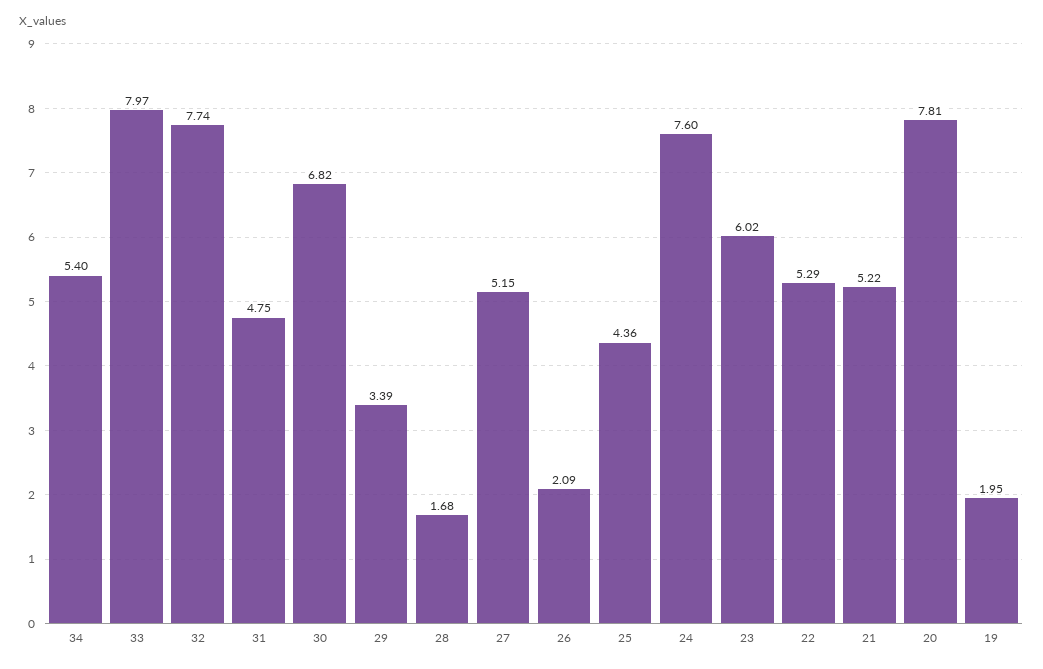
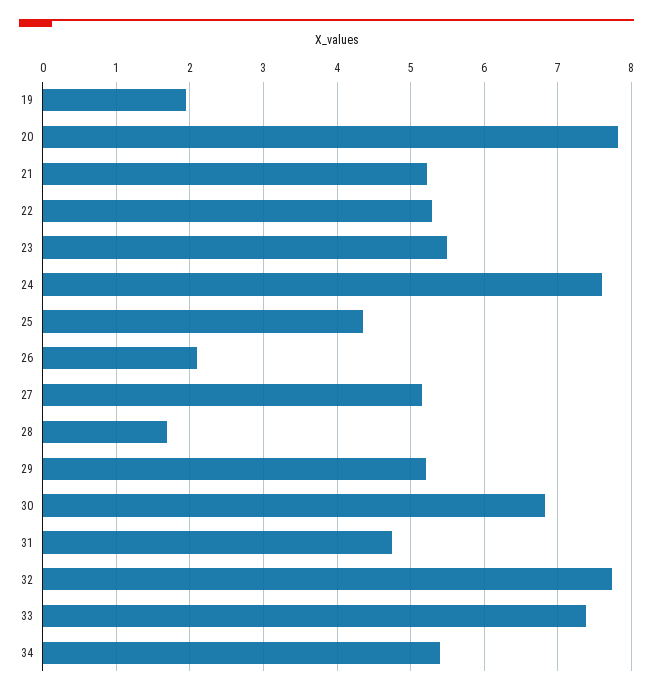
  {
    "34": 5.4,
-   "33": 7.97,
+   "33": 7.4,
    "32": 7.74,
    "31": 4.75,
    "30": 6.82,
-   "29": 3.39,
+   "29": 5.2,
    "28": 1.68,
    "27": 5.15,
    "26": 2.09,
    "25": 4.36,
    "24": 7.6,
-   "23": 6.02,
+   "23": 5.5,
    "22": 5.29,
    "21": 5.22,
    "20": 7.81,
    "19": 1.95
  }

